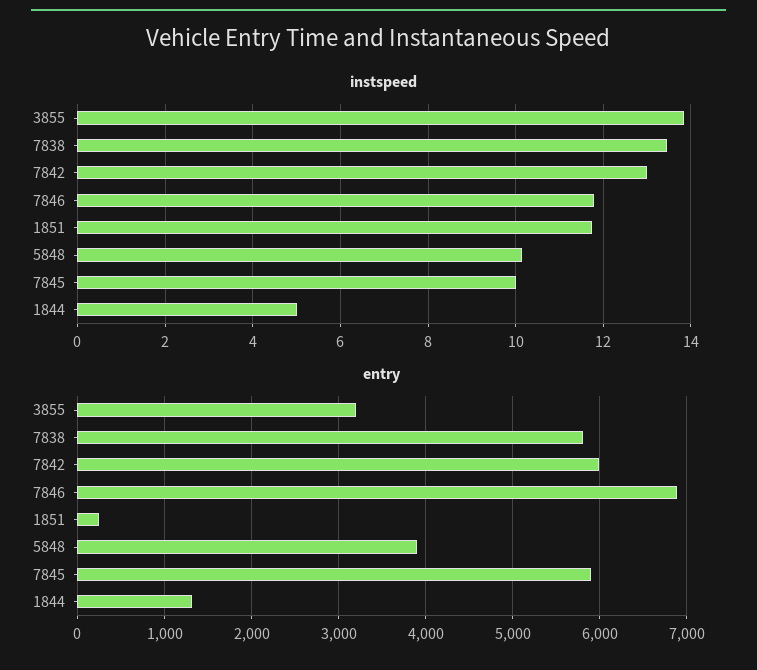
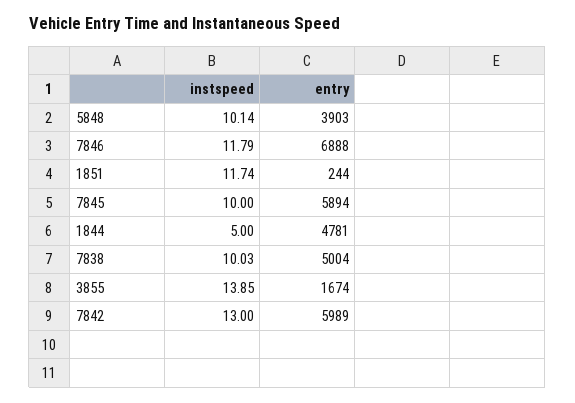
  {
    "instspeed": {
      "3855": 13.85,
-     "7838": 13.4,
+     "7838": 10.03,
      "7842": 13,
      "7846": 11.79,
      "1851": 11.74,
      "5848": 10.14,
      "7845": 10,
      "1844": 5
    },
    "entry": {
-     "3855": 3200,
+     "3855": 1674,
-     "7838": 5800,
+     "7838": 5004,
      "7842": 5989,
      "7846": 6888,
      "1851": 244,
      "5848": 3903,
      "7845": 5894,
-     "1844": 1300
+     "1844": 4781
    }
  }

